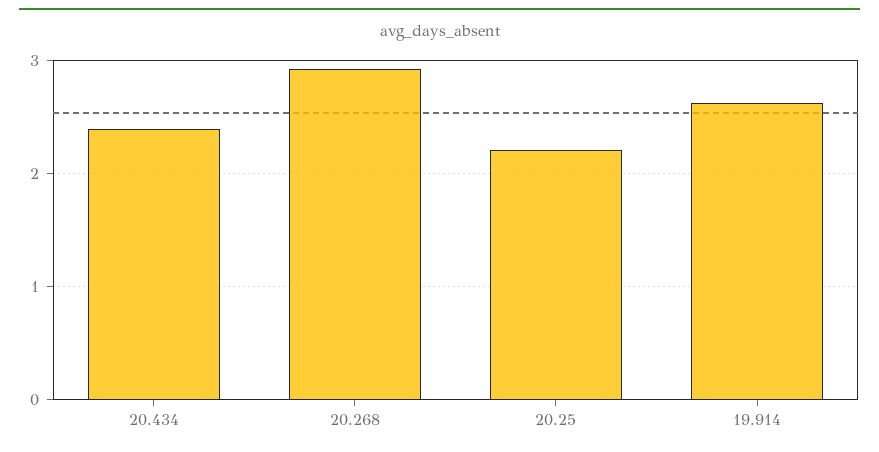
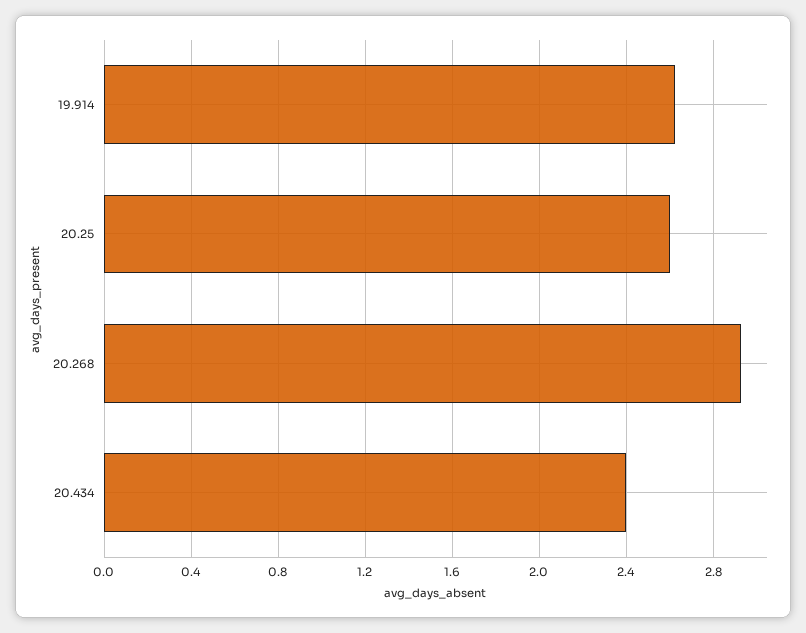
  {
    "20.434": 2.4,
    "20.268": 2.95,
-   "20.25": 2.2,
+   "20.25": 2.6,
    "19.914": 2.6
  }

